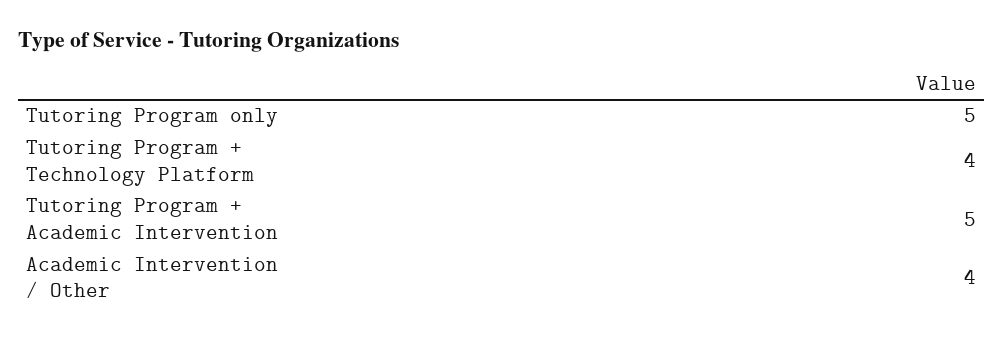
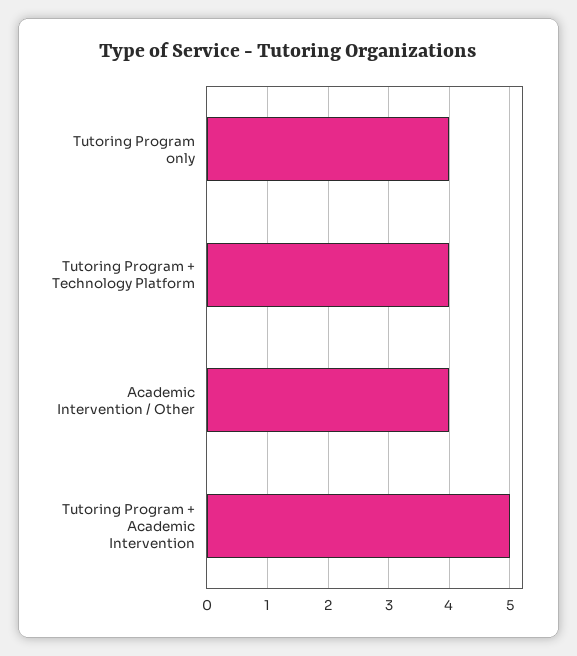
  {
-   "Tutoring Program only": 5,
+   "Tutoring Program only": 4,
    "Tutoring Program + Technology Platform": 4,
    "Tutoring Program + Academic Intervention": 5,
    "Academic Intervention / Other": 4
  }

